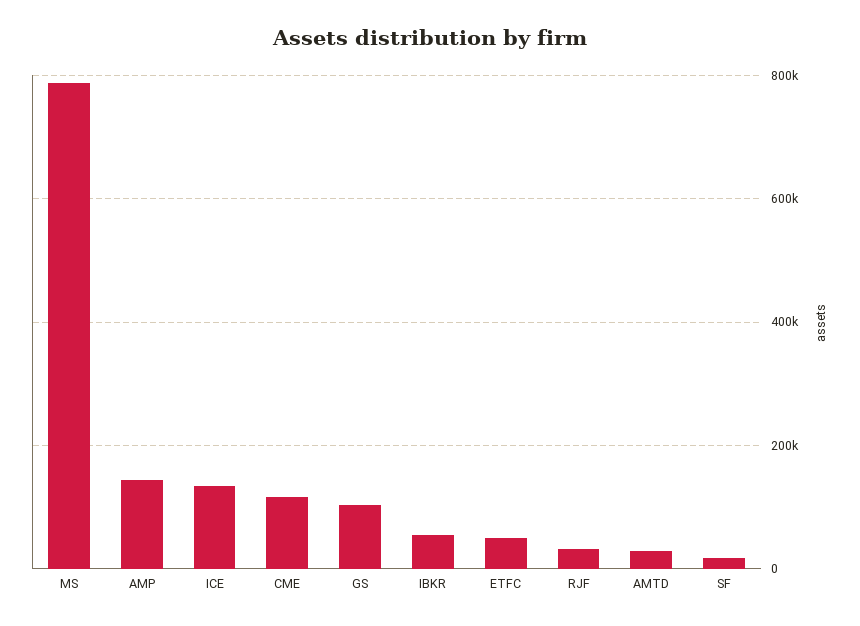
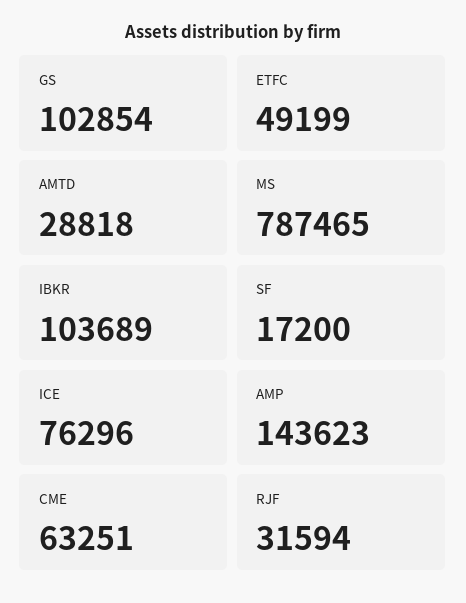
  {
    "MS": 787465,
    "AMP": 143623,
-   "ICE": 140000,
+   "ICE": 76296,
-   "CME": 120000,
+   "CME": 63251,
    "GS": 102854,
-   "IBKR": 60000,
+   "IBKR": 103689,
    "ETFC": 49199,
    "RJF": 31594,
    "AMTD": 28818,
    "SF": 17200
  }

